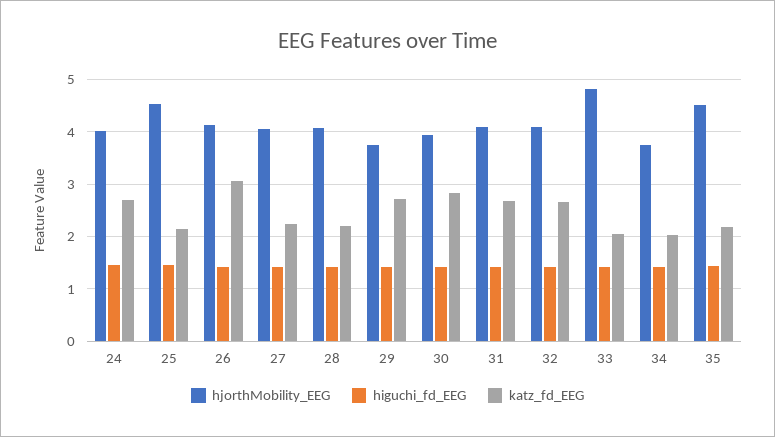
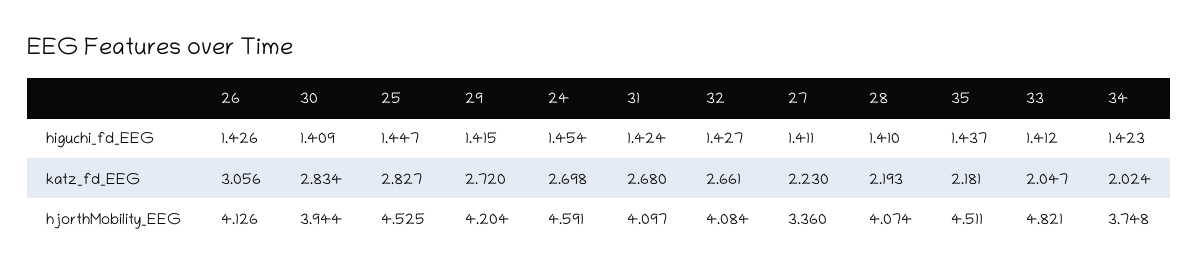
  {
    "hjorthMobility_EEG": {
-     "24": 4,
+     "24": 4.591,
      "25": 4.525,
      "26": 4.126,
-     "27": 4,
+     "27": 3.36,
      "28": 4.074,
-     "29": 3.8,
+     "29": 4.204,
      "30": 3.944,
      "31": 4.097,
      "32": 4.084,
      "33": 4.821,
      "34": 3.748,
      "35": 4.511
    },
    "higuchi_fd_EEG": {
      "24": 1.454,
      "25": 1.447,
      "26": 1.426,
      "27": 1.411,
      "28": 1.41,
      "29": 1.415,
      "30": 1.409,
      "31": 1.424,
      "32": 1.427,
      "33": 1.412,
      "34": 1.423,
      "35": 1.437
    },
    "katz_fd_EEG": {
      "24": 2.698,
-     "25": 2.2,
+     "25": 2.827,
      "26": 3.056,
      "27": 2.23,
      "28": 2.193,
      "29": 2.72,
      "30": 2.834,
      "31": 2.68,
      "32": 2.661,
      "33": 2.047,
      "34": 2.024,
      "35": 2.181
    }
  }

